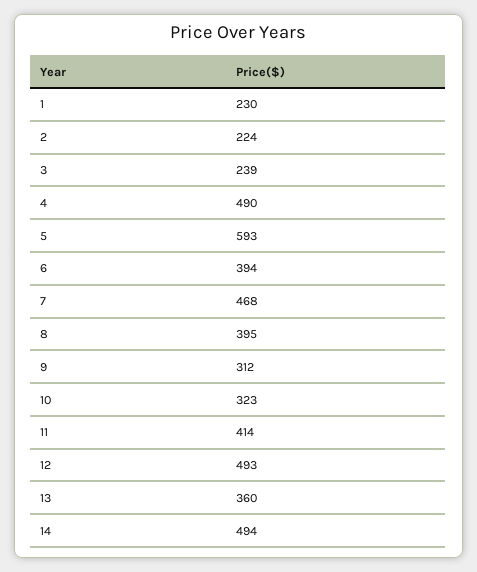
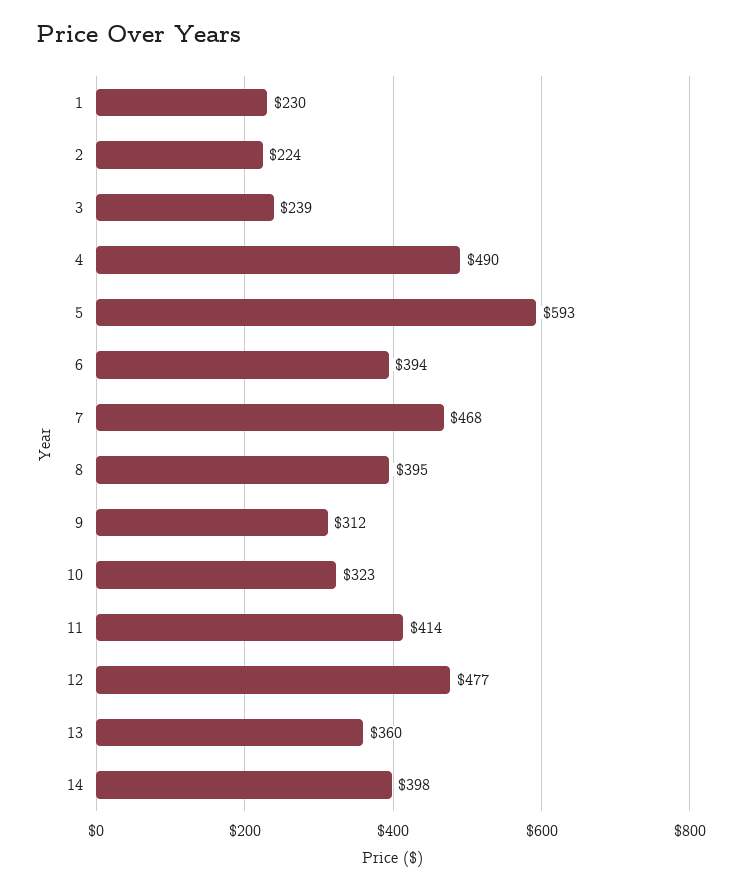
  {
    "1": 230,
    "2": 224,
    "3": 239,
    "4": 490,
    "5": 593,
    "6": 394,
    "7": 468,
    "8": 395,
    "9": 312,
    "10": 323,
    "11": 414,
-   "12": 493,
+   "12": 477,
    "13": 360,
-   "14": 494
+   "14": 398
  }

